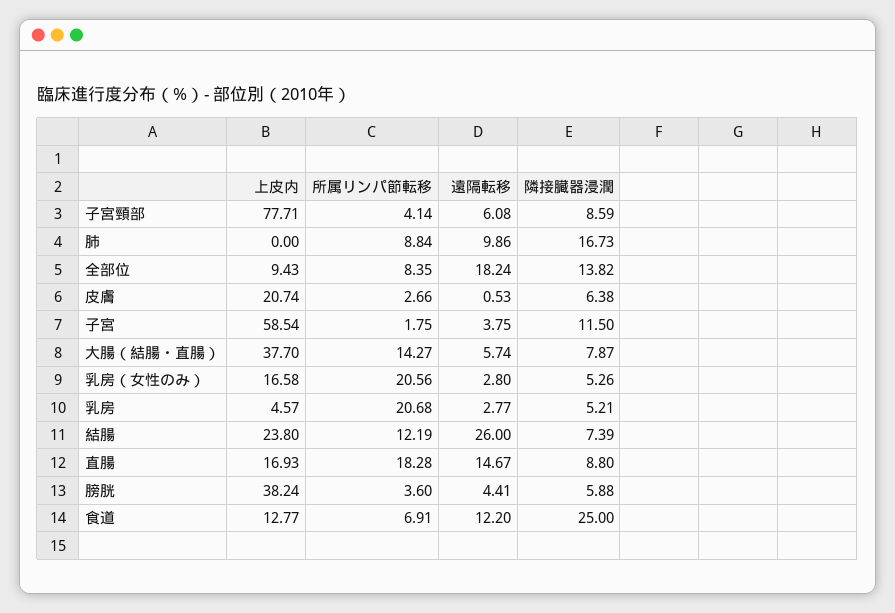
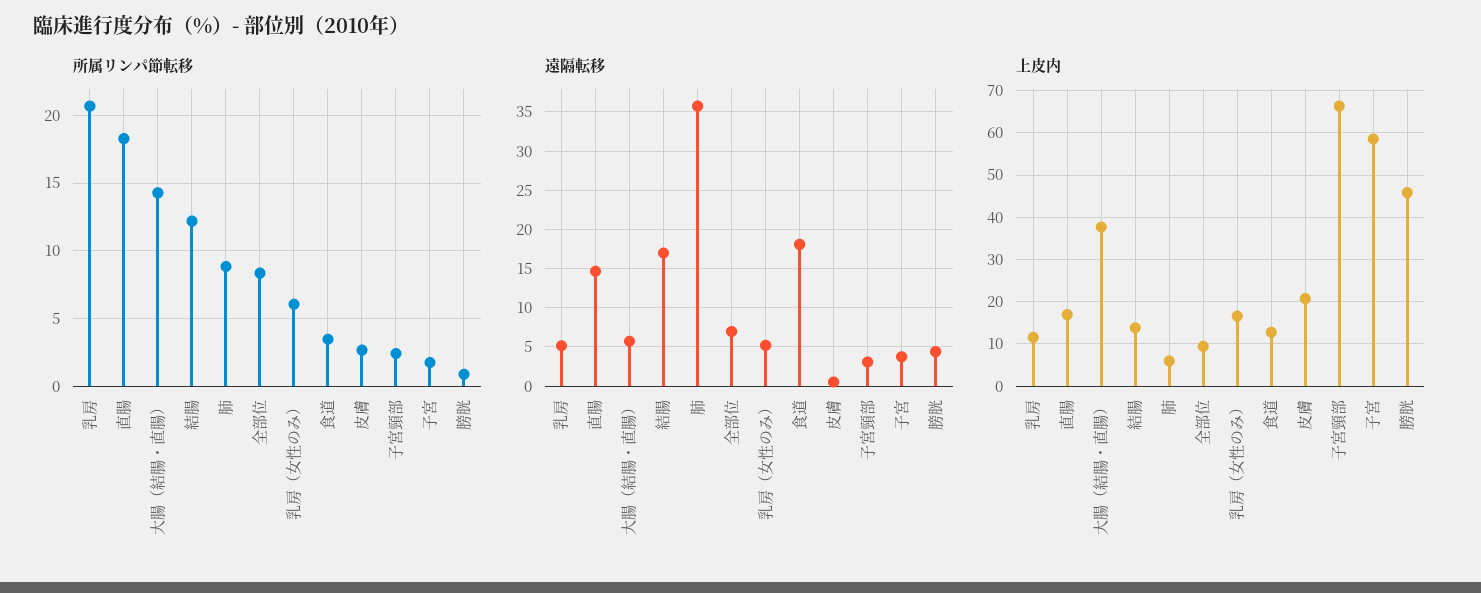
  {
    "上皮内": {
-     "子宮頸部": 77.71,
+     "子宮頸部": 66,
-     "肺": 0,
+     "肺": 6,
      "全部位": 9.43,
      "皮膚": 20.74,
      "子宮": 58.54,
      "大腸（結腸・直腸）": 37.7,
      "乳房（女性のみ）": 16.58,
-     "乳房": 4.57,
+     "乳房": 12,
-     "結腸": 23.8,
+     "結腸": 14,
      "直腸": 16.93,
-     "膀胱": 38.24,
+     "膀胱": 46,
      "食道": 12.77
    },
    "所属リンパ節転移": {
-     "子宮頸部": 4.14,
+     "子宮頸部": 2.5,
      "肺": 8.84,
      "全部位": 8.35,
      "皮膚": 2.66,
      "子宮": 1.75,
      "大腸（結腸・直腸）": 14.27,
-     "乳房（女性のみ）": 20.56,
+     "乳房（女性のみ）": 6,
      "乳房": 20.68,
      "結腸": 12.19,
      "直腸": 18.28,
-     "膀胱": 3.6,
+     "膀胱": 1,
-     "食道": 6.91
+     "食道": 3.5
    },
    "遠隔転移": {
-     "子宮頸部": 6.08,
+     "子宮頸部": 3,
-     "肺": 9.86,
+     "肺": 36,
-     "全部位": 18.24,
+     "全部位": 7,
      "皮膚": 0.53,
      "子宮": 3.75,
      "大腸（結腸・直腸）": 5.74,
-     "乳房（女性のみ）": 2.8,
+     "乳房（女性のみ）": 5,
-     "乳房": 2.77,
+     "乳房": 5,
-     "結腸": 26,
+     "結腸": 17,
      "直腸": 14.67,
      "膀胱": 4.41,
-     "食道": 12.2
+     "食道": 18
-   },
+   }
-   "隣接臓器浸潤": {
-     "子宮頸部": 8.59,
-     "肺": 16.73,
-     "全部位": 13.82,
-     "皮膚": 6.38,
-     "子宮": 11.5,
-     "大腸（結腸・直腸）": 7.87,
-     "乳房（女性のみ）": 5.26,
-     "乳房": 5.21,
-     "結腸": 7.39,
-     "直腸": 8.8,
-     "膀胱": 5.88,
-     "食道": 25
-   }
  }

